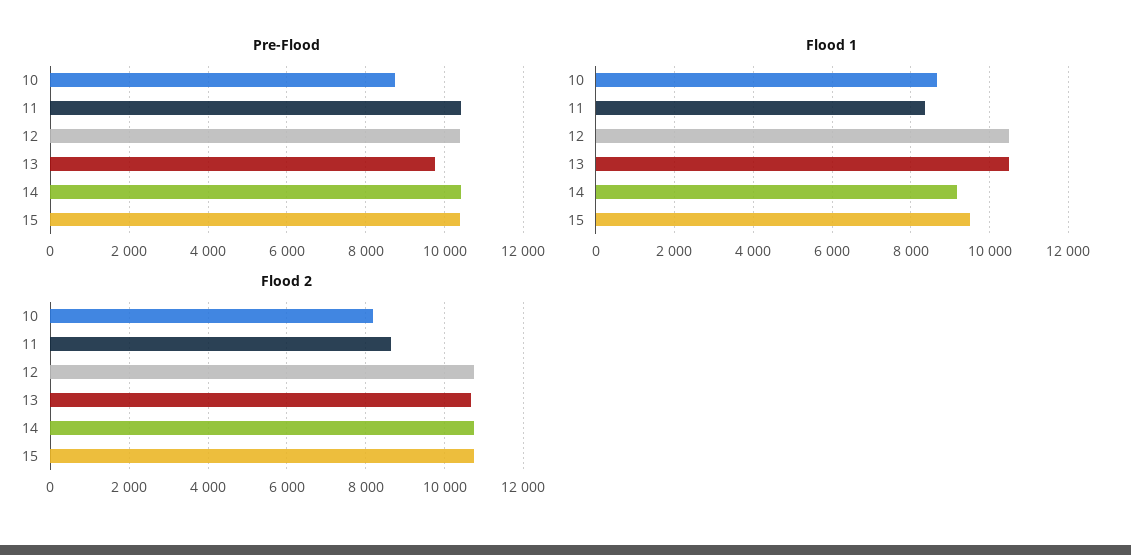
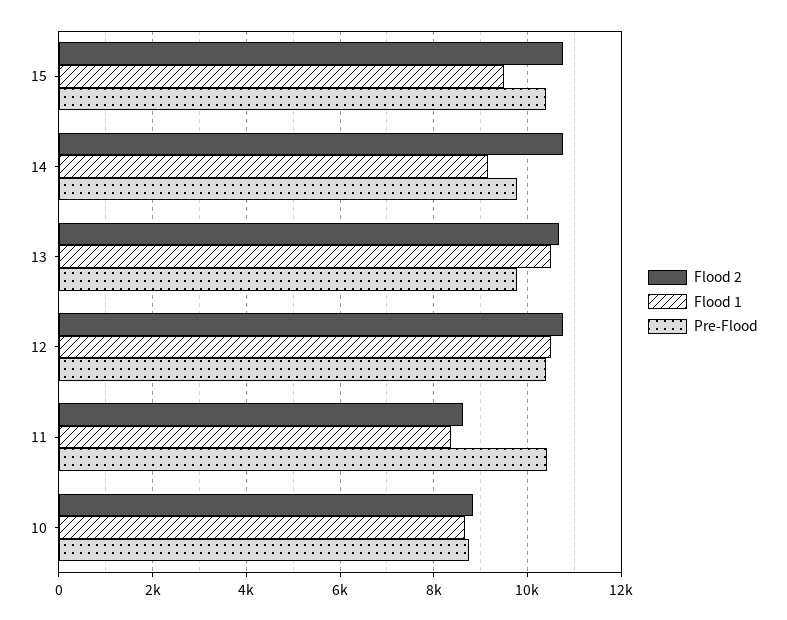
  {
    "Pre-Flood": {
      "10": 8800,
      "11": 10400,
      "12": 10400,
      "13": 9800,
-     "14": 10400,
+     "14": 9800,
      "15": 10400
    },
    "Flood 1": {
      "10": 8600,
      "11": 8400,
      "12": 10400,
      "13": 10400,
      "14": 9200,
      "15": 9400
    },
    "Flood 2": {
-     "10": 8200,
+     "10": 8800,
      "11": 8600,
      "12": 10800,
      "13": 10600,
      "14": 10800,
      "15": 10800
    }
  }

